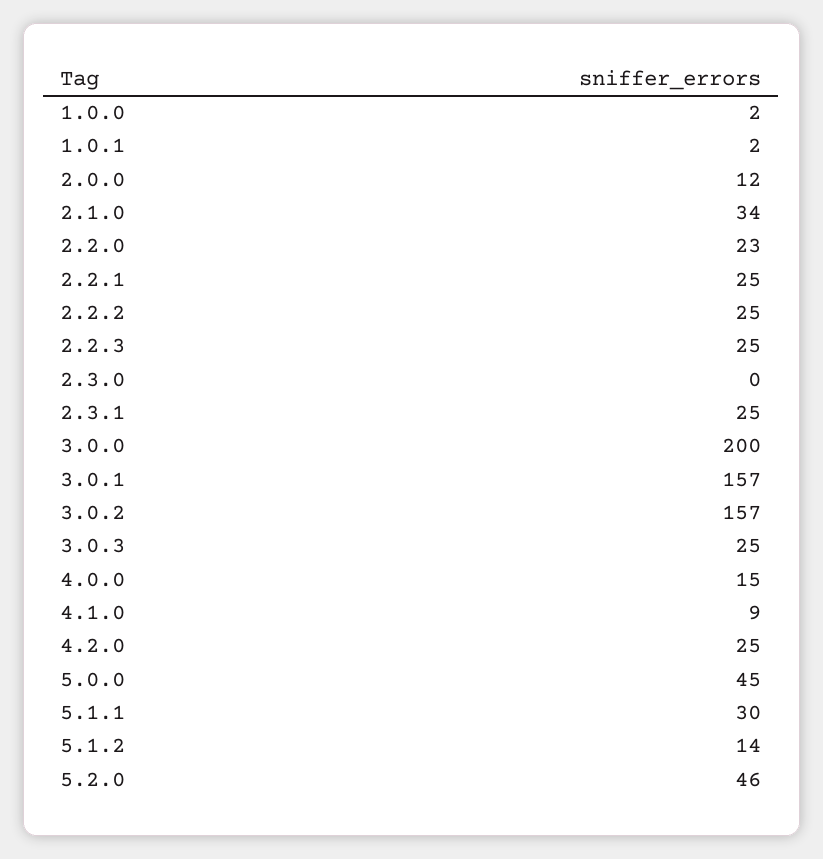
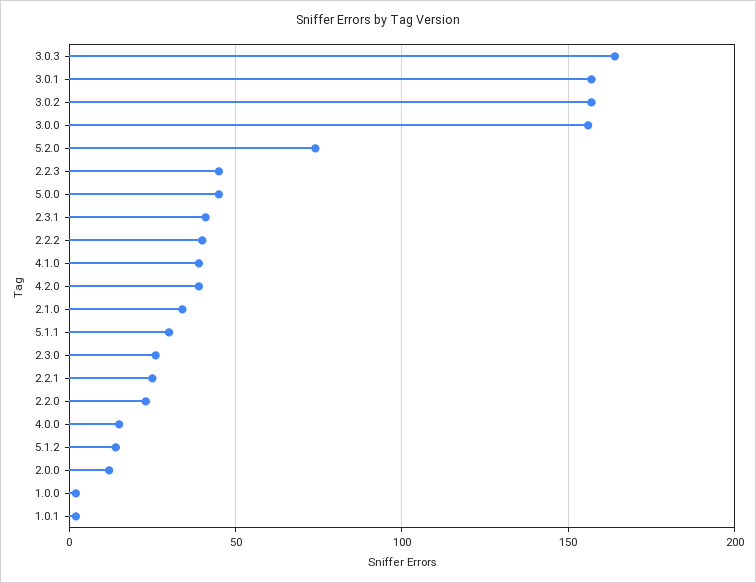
  {
    "1.0.0": 2,
    "1.0.1": 2,
    "2.0.0": 12,
    "2.1.0": 34,
    "2.2.0": 23,
    "2.2.1": 25,
-   "2.2.2": 25,
+   "2.2.2": 40,
-   "2.2.3": 25,
+   "2.2.3": 45,
-   "2.3.0": 0,
+   "2.3.0": 25,
-   "2.3.1": 25,
+   "2.3.1": 40,
-   "3.0.0": 200,
+   "3.0.0": 155,
    "3.0.1": 157,
    "3.0.2": 157,
-   "3.0.3": 25,
+   "3.0.3": 165,
    "4.0.0": 15,
-   "4.1.0": 9,
+   "4.1.0": 40,
-   "4.2.0": 25,
+   "4.2.0": 40,
    "5.0.0": 45,
    "5.1.1": 30,
    "5.1.2": 14,
-   "5.2.0": 46
+   "5.2.0": 75
  }

